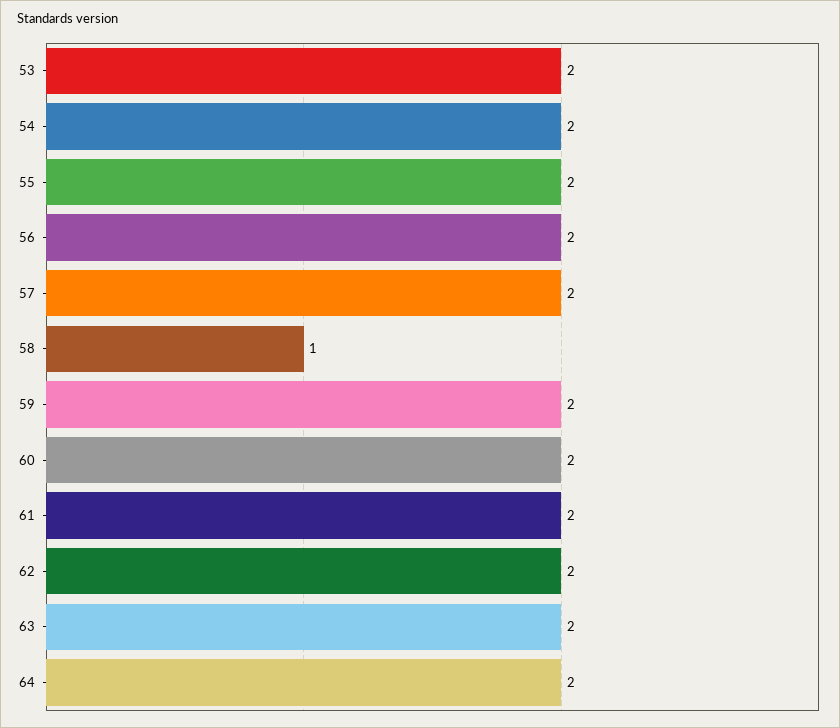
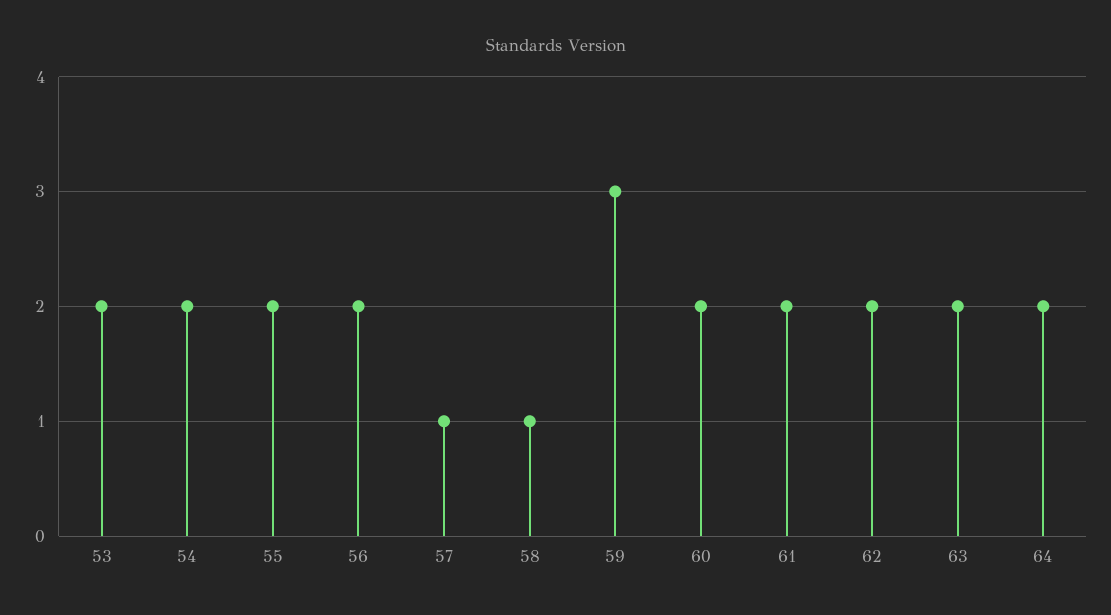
  {
    "53": 2,
    "54": 2,
    "55": 2,
    "56": 2,
-   "57": 2,
+   "57": 1,
    "58": 1,
-   "59": 2,
+   "59": 3,
    "60": 2,
    "61": 2,
    "62": 2,
    "63": 2,
    "64": 2
  }

